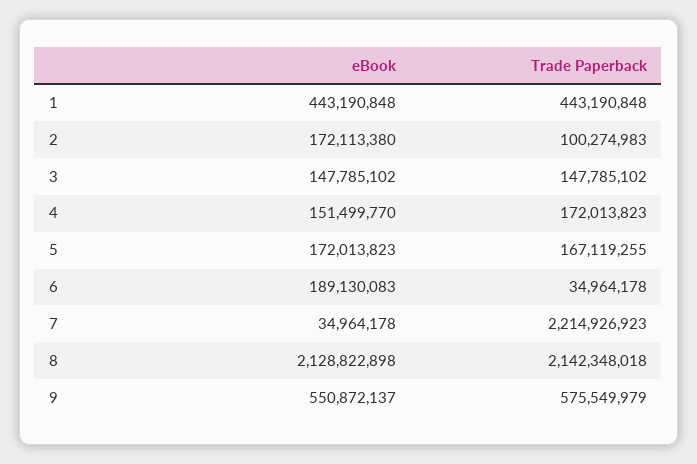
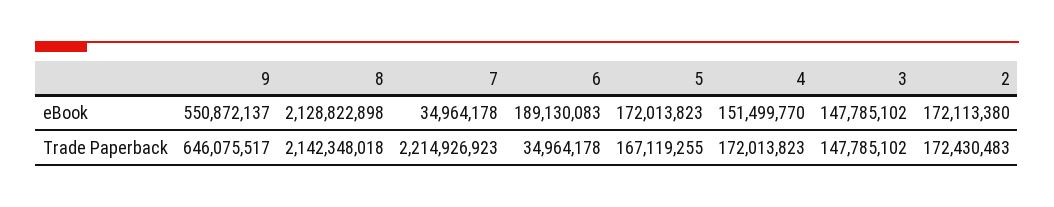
  {
    "eBook": {
-     "1": 443190848,
      "2": 172113380,
      "3": 147785102,
      "4": 151499770,
      "5": 172013823,
      "6": 189130083,
      "7": 34964178,
      "8": 2128822898,
      "9": 550872137
    },
    "Trade Paperback": {
-     "1": 443190848,
-     "2": 100274983,
+     "2": 172430483,
      "3": 147785102,
      "4": 172013823,
      "5": 167119255,
      "6": 34964178,
      "7": 2214926923,
      "8": 2142348018,
-     "9": 575549979
+     "9": 646075517
    }
  }

